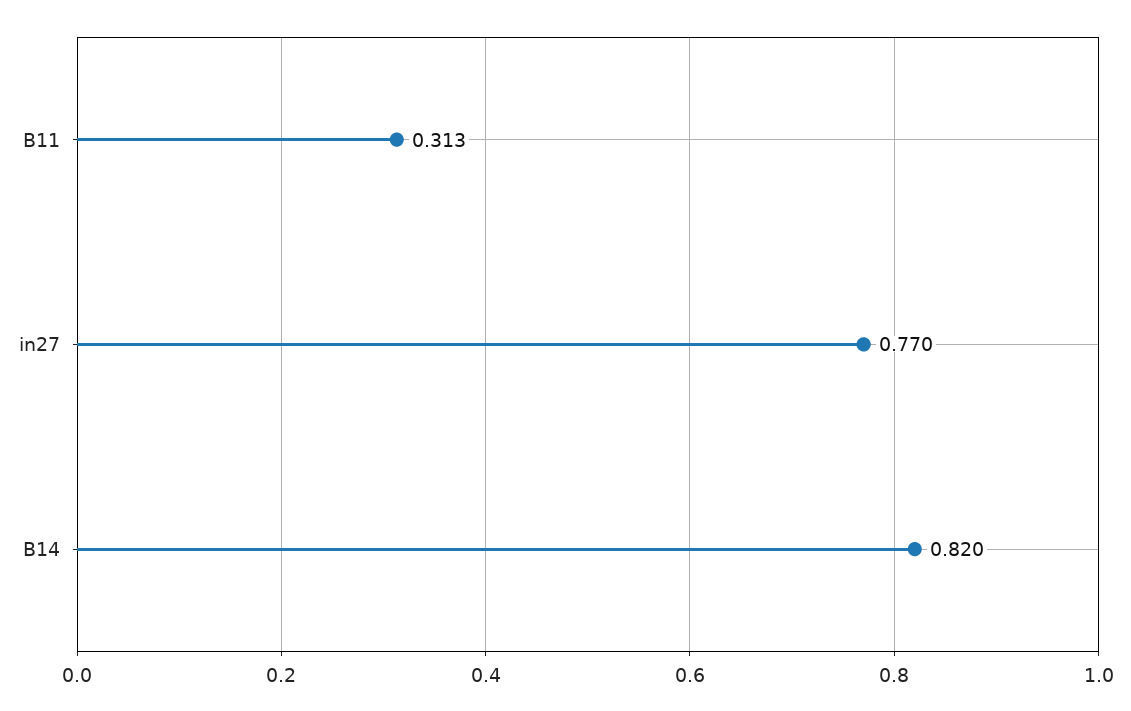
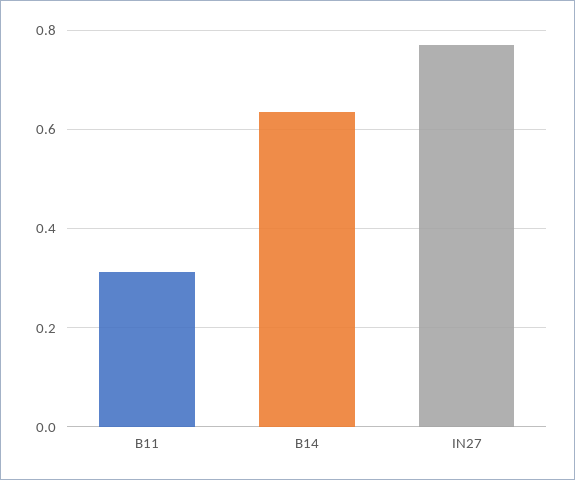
  {
    "B11": 0.313,
    "in27": 0.77,
-   "B14": 0.82
+   "B14": 0.64
  }

